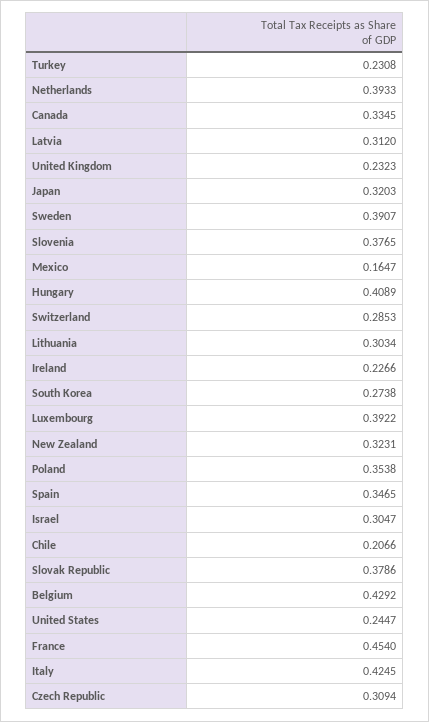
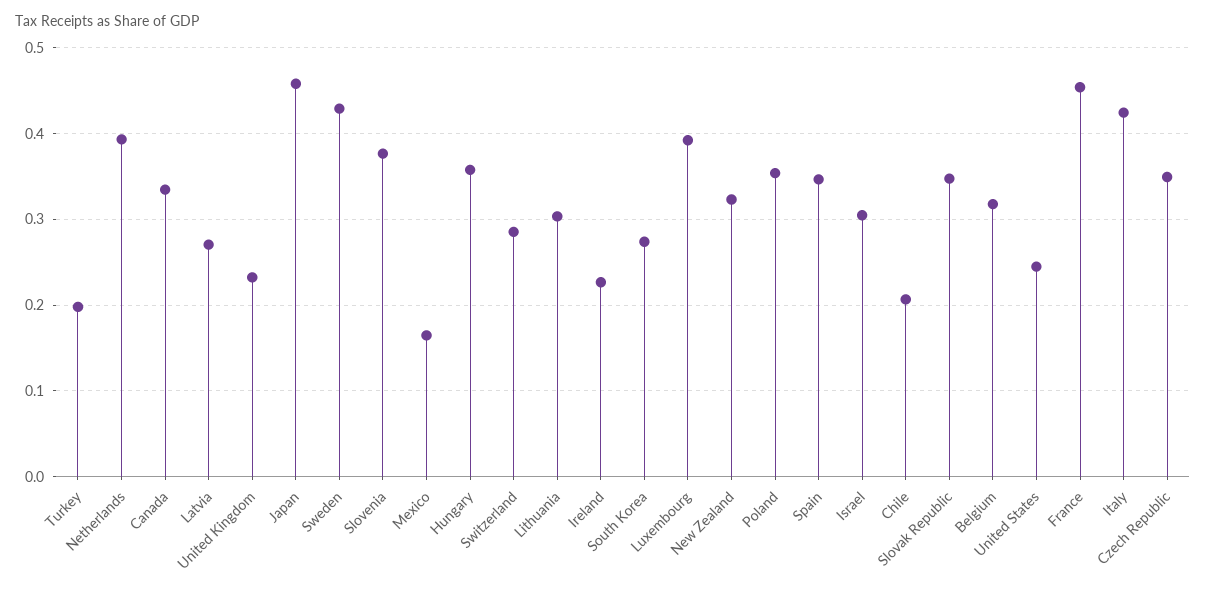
  {
-   "Turkey": 0.2308,
+   "Turkey": 0.2,
    "Netherlands": 0.3933,
    "Canada": 0.3345,
-   "Latvia": 0.312,
+   "Latvia": 0.27,
    "United Kingdom": 0.2323,
-   "Japan": 0.3203,
+   "Japan": 0.46,
-   "Sweden": 0.3907,
+   "Sweden": 0.43,
    "Slovenia": 0.3765,
    "Mexico": 0.1647,
-   "Hungary": 0.4089,
+   "Hungary": 0.36,
    "Switzerland": 0.2853,
    "Lithuania": 0.3034,
    "Ireland": 0.2266,
    "South Korea": 0.2738,
    "Luxembourg": 0.3922,
    "New Zealand": 0.3231,
    "Poland": 0.3538,
    "Spain": 0.3465,
    "Israel": 0.3047,
    "Chile": 0.2066,
-   "Slovak Republic": 0.3786,
+   "Slovak Republic": 0.35,
-   "Belgium": 0.4292,
+   "Belgium": 0.32,
    "United States": 0.2447,
    "France": 0.454,
    "Italy": 0.4245,
-   "Czech Republic": 0.3094
+   "Czech Republic": 0.35
  }

